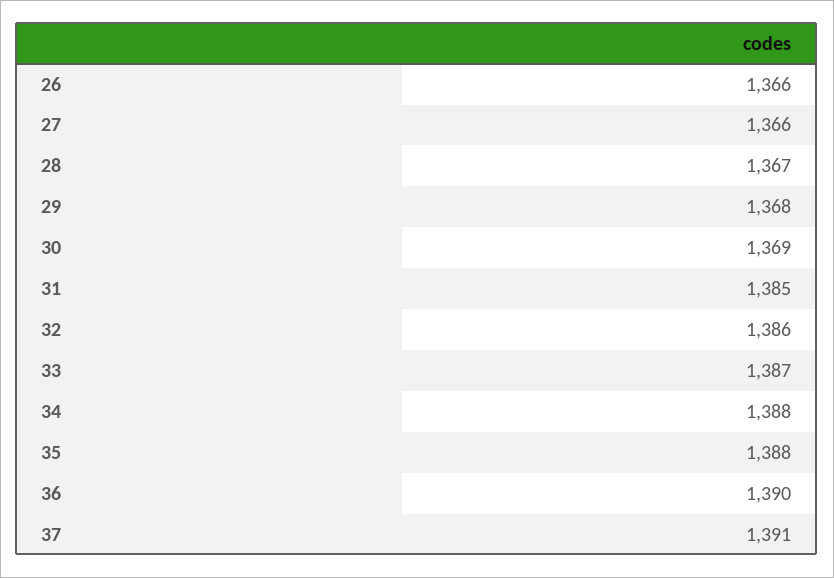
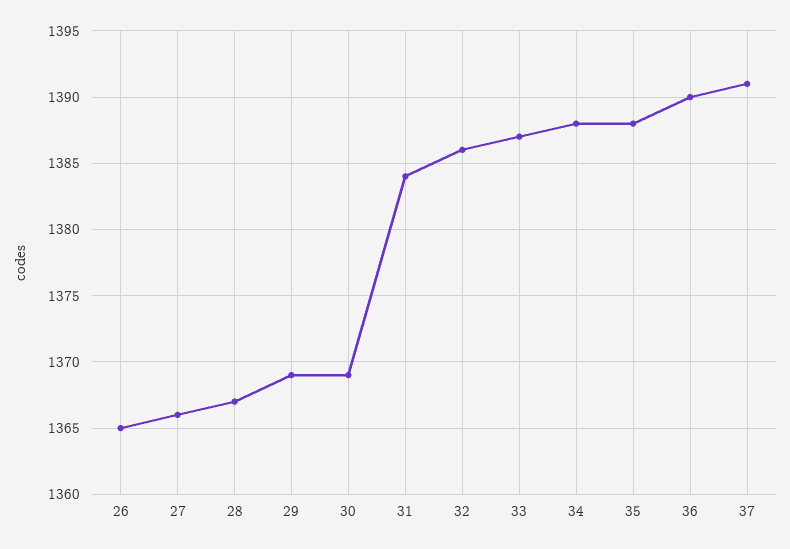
  {
-   "26": 1366,
+   "26": 1365,
    "27": 1366,
    "28": 1367,
-   "29": 1368,
+   "29": 1369,
    "30": 1369,
-   "31": 1385,
+   "31": 1384,
    "32": 1386,
    "33": 1387,
    "34": 1388,
    "35": 1388,
    "36": 1390,
    "37": 1391
  }

